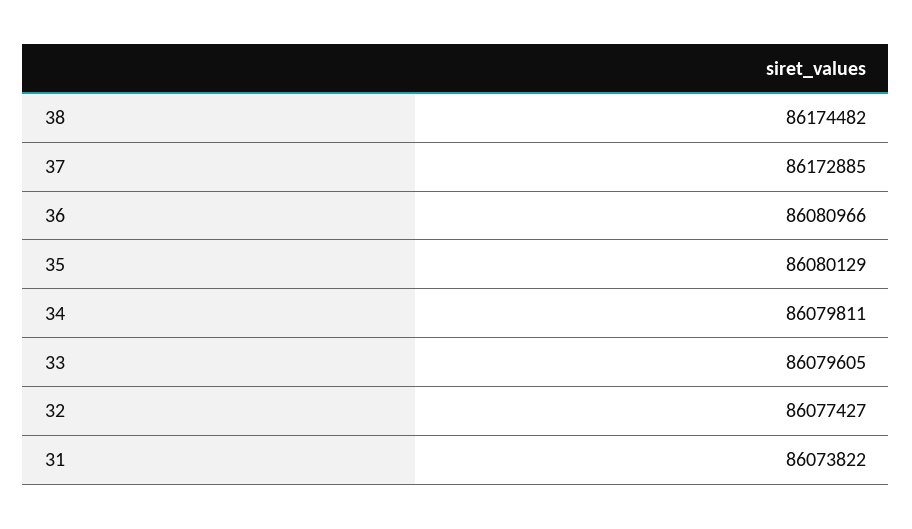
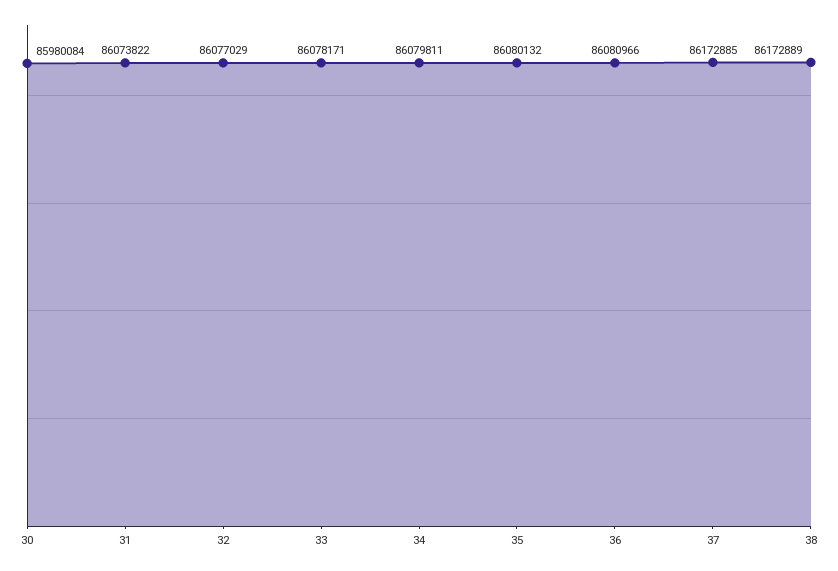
  {
-   "38": 86174482,
+   "38": 86172889,
    "37": 86172885,
    "36": 86080966,
-   "35": 86080129,
+   "35": 86080132,
    "34": 86079811,
-   "33": 86079605,
+   "33": 86078171,
-   "32": 86077427,
+   "32": 86077029,
-   "31": 86073822
+   "31": 86073822,
+   "30": 85980084
  }

